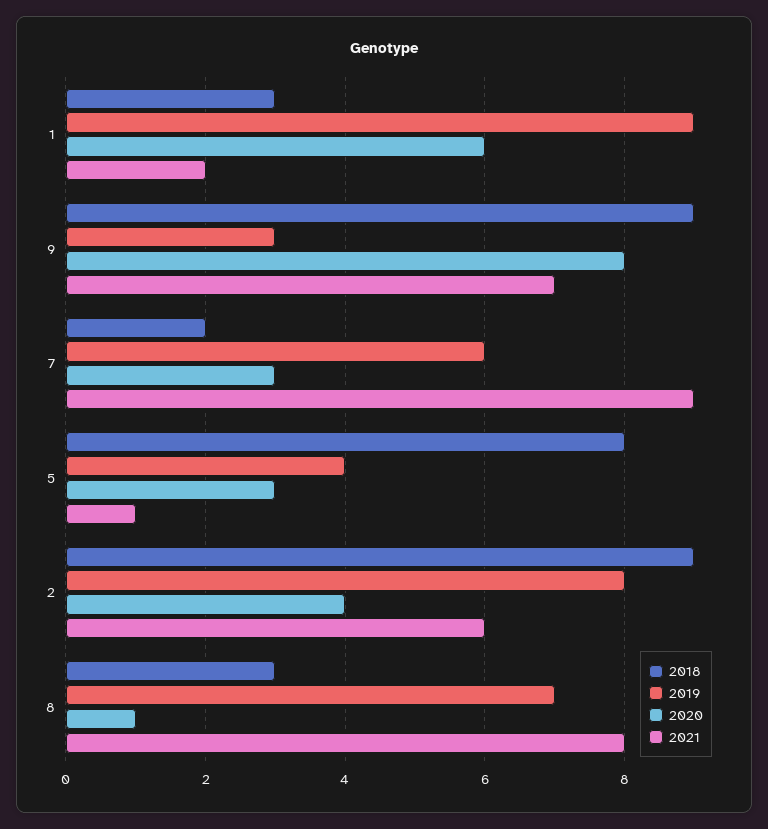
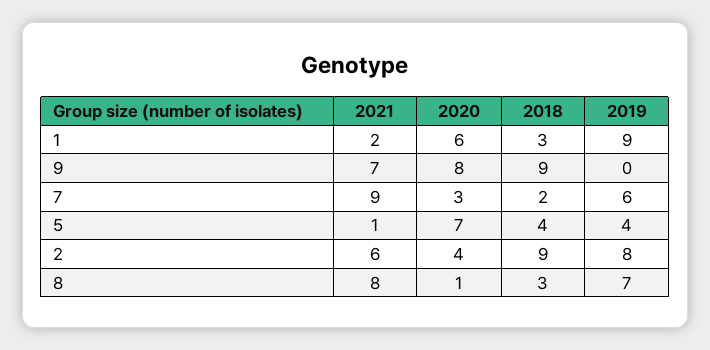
  {
    "2018": {
      "1": 3,
      "9": 9,
      "7": 2,
-     "5": 8,
+     "5": 4,
      "2": 9,
      "8": 3
    },
    "2019": {
      "1": 9,
-     "9": 3,
+     "9": 0,
      "7": 6,
      "5": 4,
      "2": 8,
      "8": 7
    },
    "2020": {
      "1": 6,
      "9": 8,
      "7": 3,
-     "5": 3,
+     "5": 7,
      "2": 4,
      "8": 1
    },
    "2021": {
      "1": 2,
      "9": 7,
      "7": 9,
      "5": 1,
      "2": 6,
      "8": 8
    }
  }

